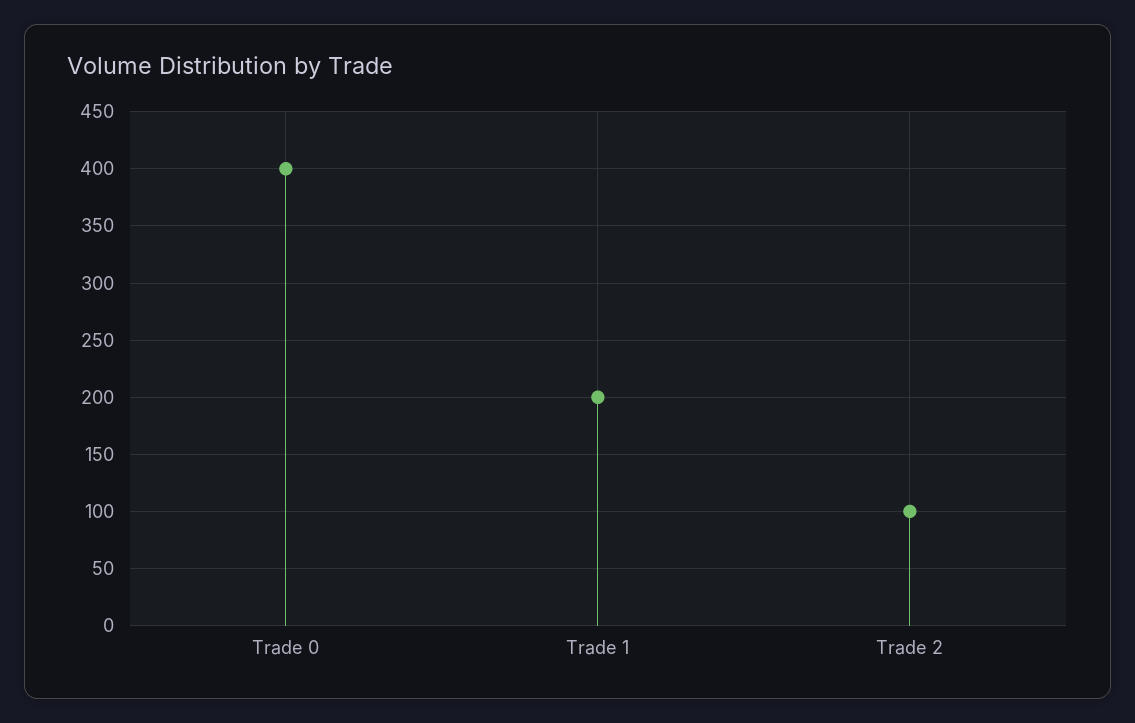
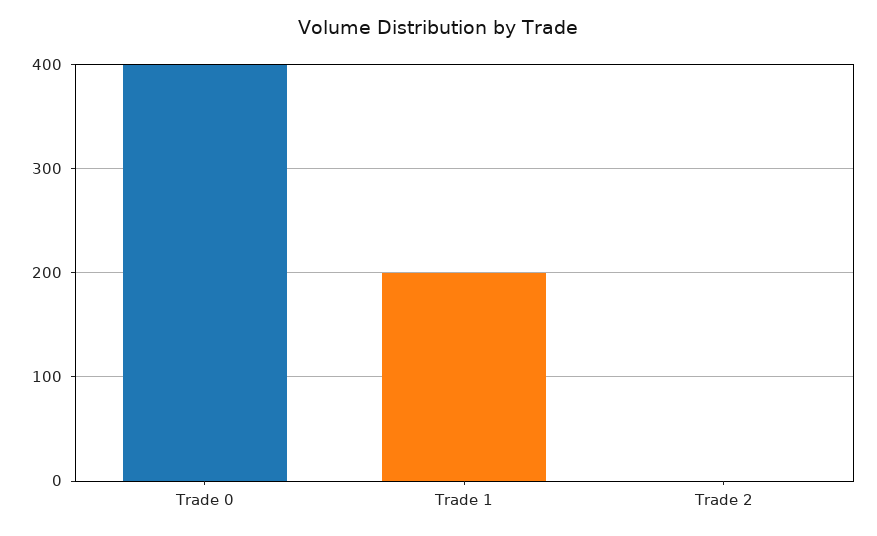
  {
    "Trade 0": 400,
    "Trade 1": 200,
-   "Trade 2": 100
+   "Trade 2": 0
  }

